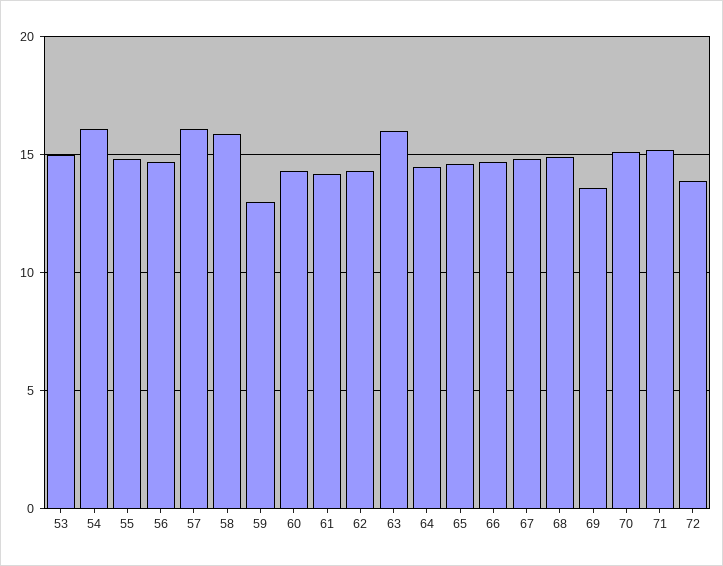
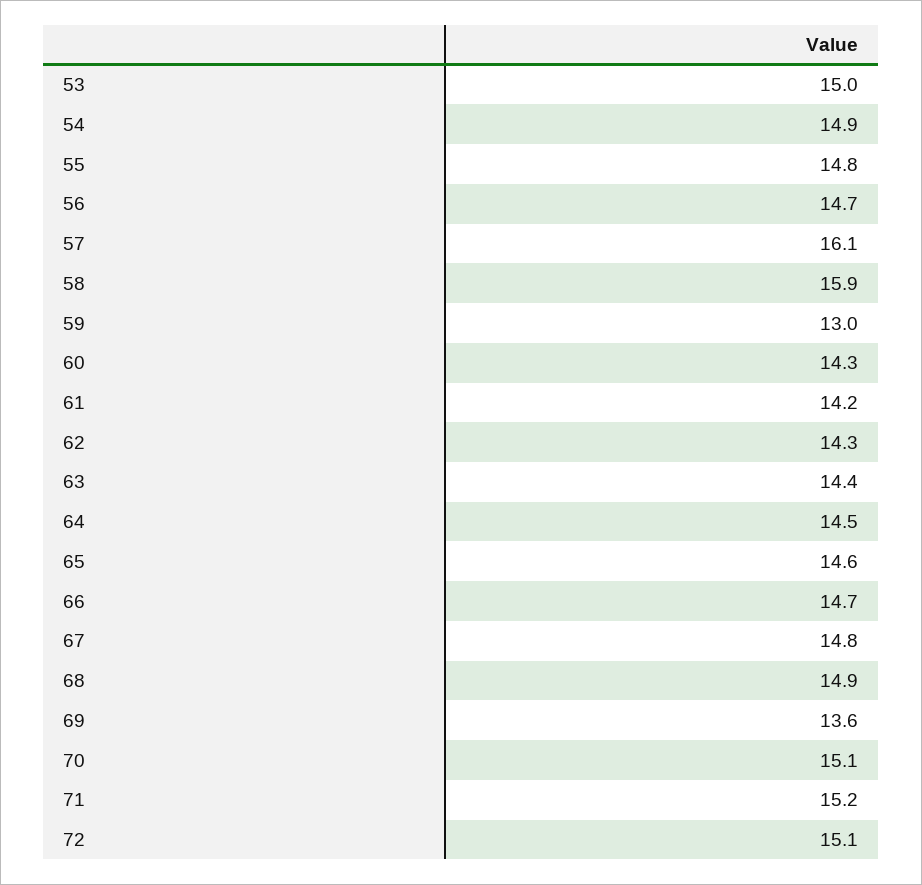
  {
    "53": 15,
-   "54": 16,
+   "54": 14.9,
    "55": 14.8,
    "56": 14.7,
    "57": 16.1,
    "58": 15.9,
    "59": 13,
    "60": 14.3,
    "61": 14.2,
    "62": 14.3,
-   "63": 16,
+   "63": 14.4,
    "64": 14.5,
    "65": 14.6,
    "66": 14.7,
    "67": 14.8,
    "68": 14.9,
    "69": 13.6,
    "70": 15.1,
    "71": 15.2,
-   "72": 14
+   "72": 15.1
  }

